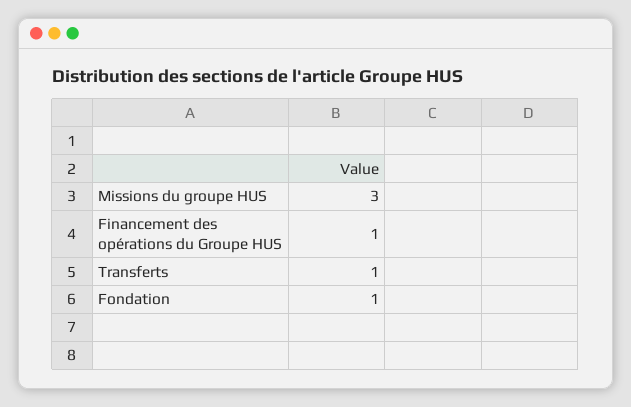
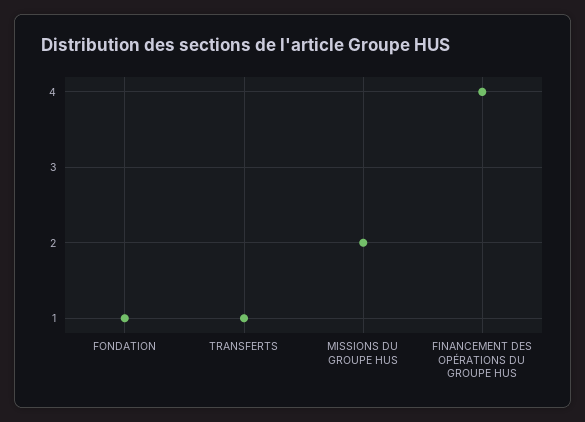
  {
-   "Missions du groupe HUS": 3,
+   "Missions du groupe HUS": 2,
-   "Financement des opérations du Groupe HUS": 1,
+   "Financement des opérations du Groupe HUS": 4,
    "Transferts": 1,
    "Fondation": 1
  }

